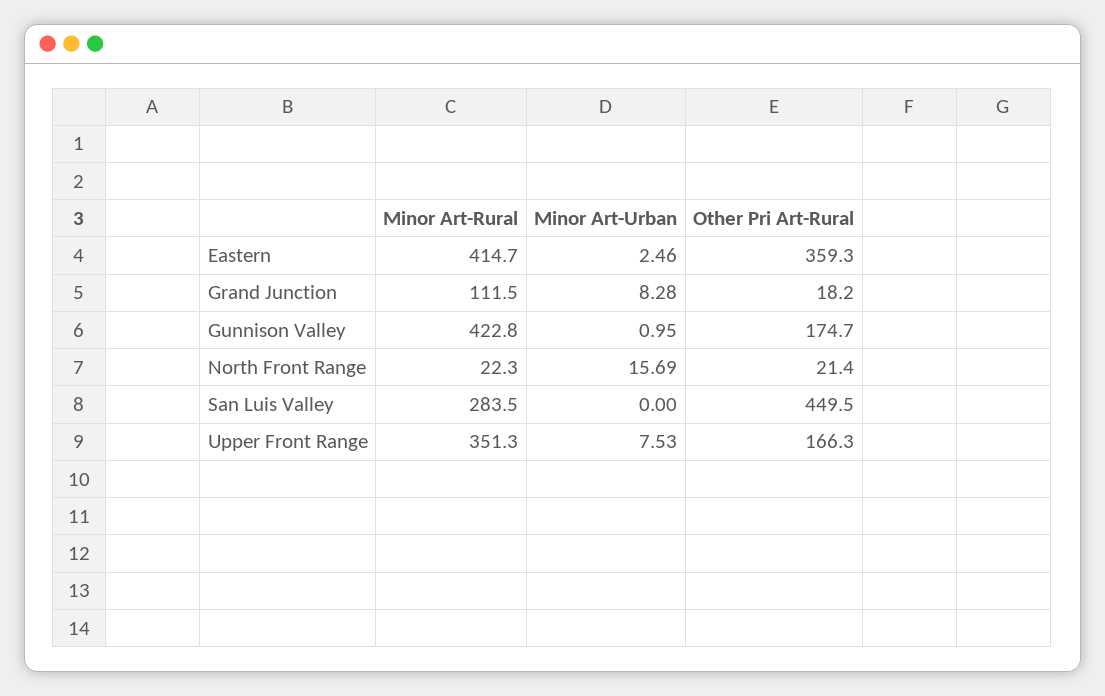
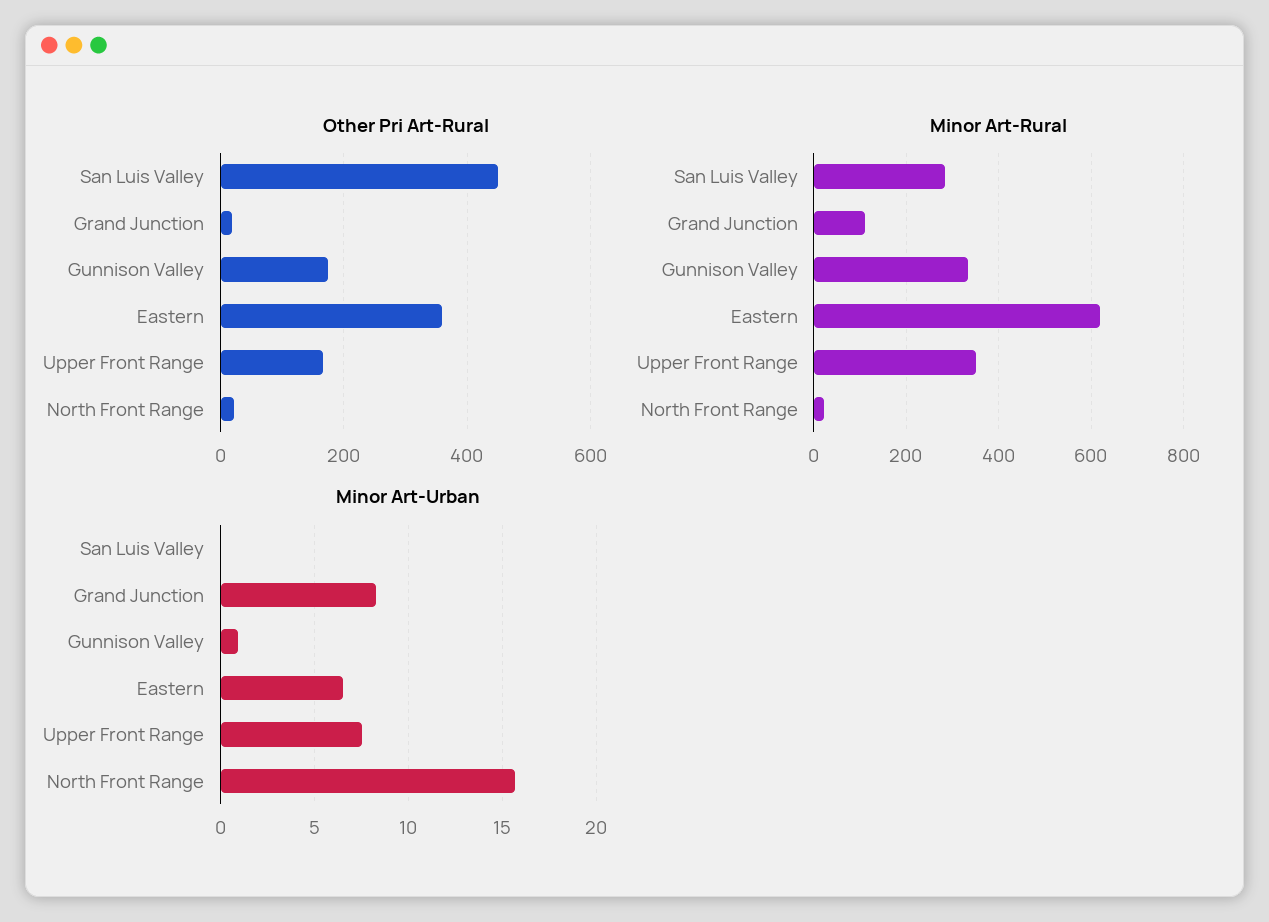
  {
    "Minor Art-Rural": {
-     "Eastern": 414.7,
+     "Eastern": 620,
      "Grand Junction": 111.5,
-     "Gunnison Valley": 422.8,
+     "Gunnison Valley": 340,
      "North Front Range": 22.3,
      "San Luis Valley": 283.5,
      "Upper Front Range": 351.3
    },
    "Minor Art-Urban": {
-     "Eastern": 2.46,
+     "Eastern": 6.5,
      "Grand Junction": 8.28,
      "Gunnison Valley": 0.95,
      "North Front Range": 15.69,
      "San Luis Valley": 0,
      "Upper Front Range": 7.53
    },
    "Other Pri Art-Rural": {
      "Eastern": 359.3,
      "Grand Junction": 18.2,
      "Gunnison Valley": 174.7,
      "North Front Range": 21.4,
      "San Luis Valley": 449.5,
      "Upper Front Range": 166.3
    }
  }

